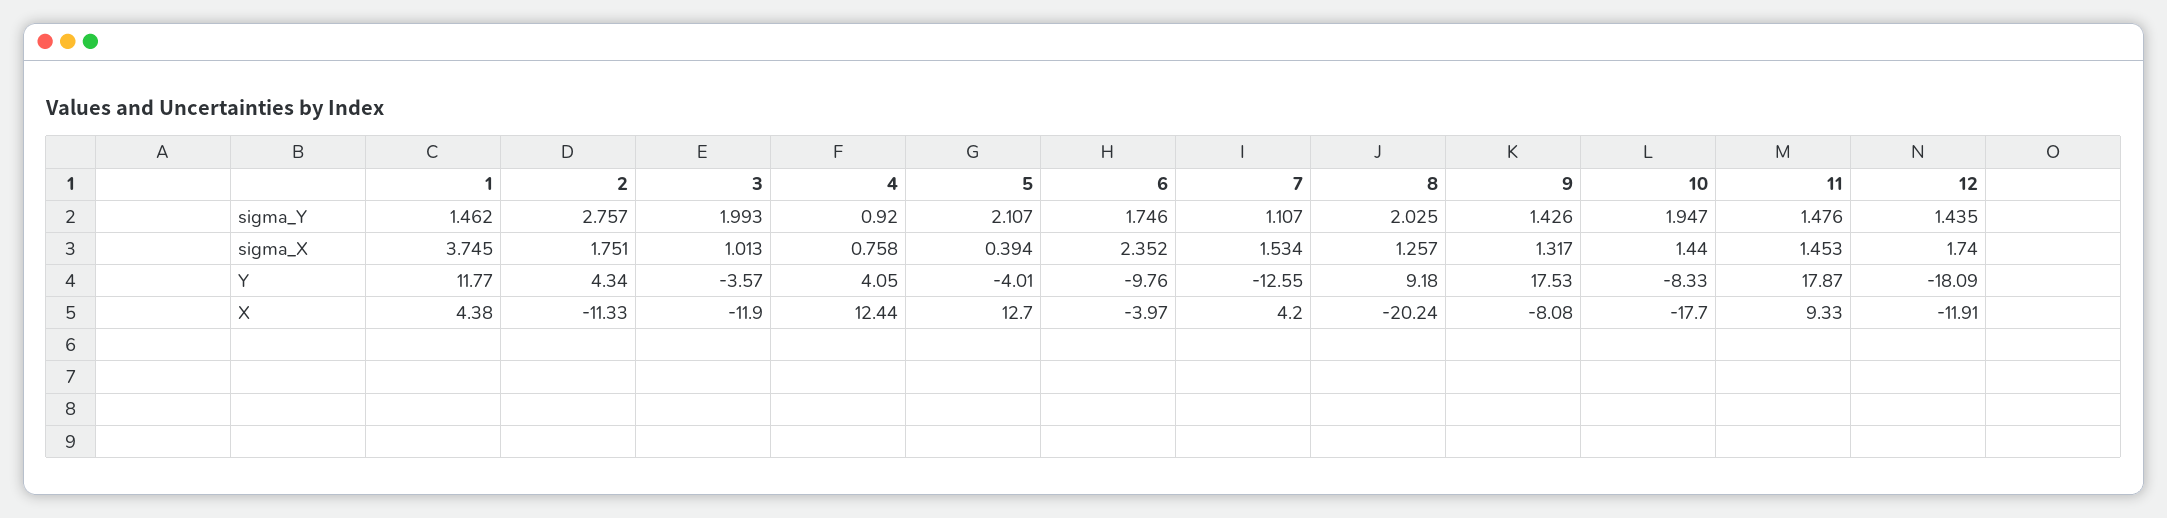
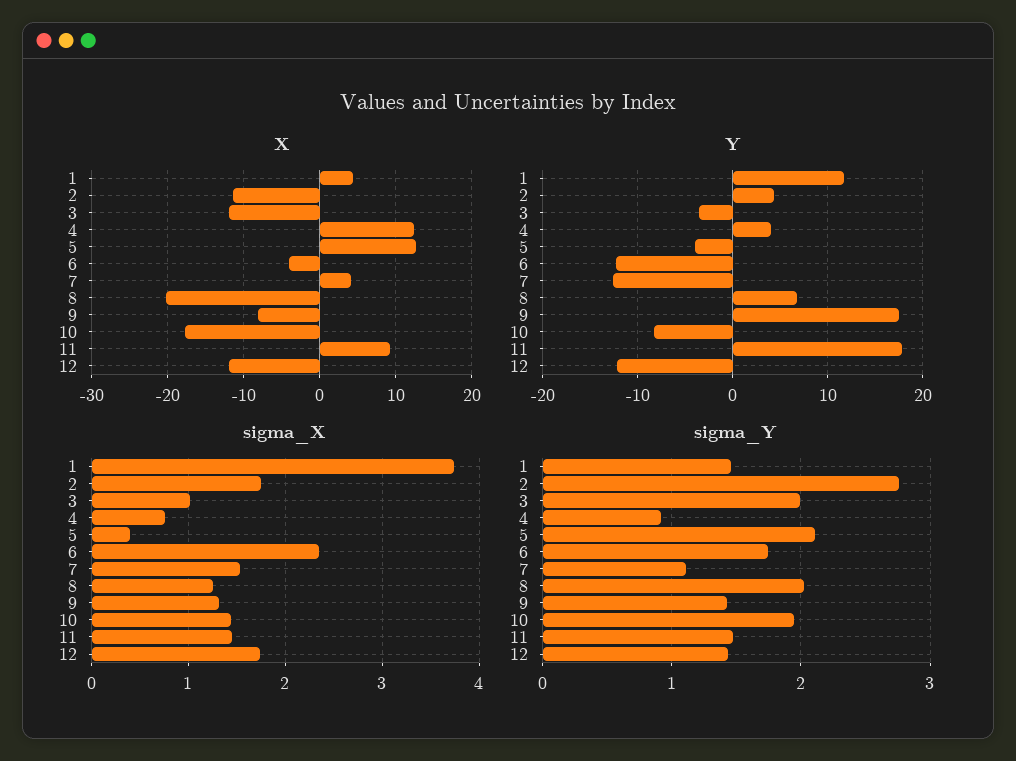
  {
    "sigma_Y": {
      "1": 1.462,
      "2": 2.757,
      "3": 1.993,
      "4": 0.92,
      "5": 2.107,
      "6": 1.746,
      "7": 1.107,
      "8": 2.025,
      "9": 1.426,
      "10": 1.947,
      "11": 1.476,
      "12": 1.435
    },
    "sigma_X": {
      "1": 3.745,
      "2": 1.751,
      "3": 1.013,
      "4": 0.758,
      "5": 0.394,
      "6": 2.352,
      "7": 1.534,
      "8": 1.257,
      "9": 1.317,
      "10": 1.44,
      "11": 1.453,
      "12": 1.74
    },
    "Y": {
      "1": 11.77,
      "2": 4.34,
      "3": -3.57,
      "4": 4.05,
      "5": -4.01,
-     "6": -9.76,
+     "6": -12,
      "7": -12.55,
-     "8": 9.18,
+     "8": 7,
      "9": 17.53,
      "10": -8.33,
      "11": 17.87,
-     "12": -18.09
+     "12": -12
    },
    "X": {
      "1": 4.38,
      "2": -11.33,
      "3": -11.9,
      "4": 12.44,
      "5": 12.7,
      "6": -3.97,
      "7": 4.2,
      "8": -20.24,
      "9": -8.08,
      "10": -17.7,
      "11": 9.33,
      "12": -11.91
    }
  }

